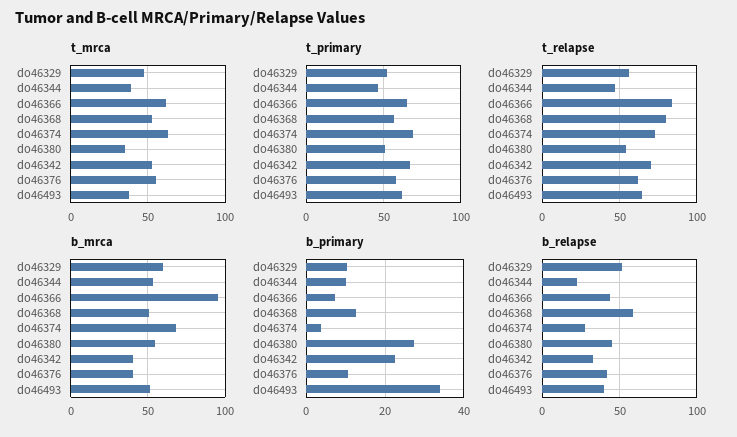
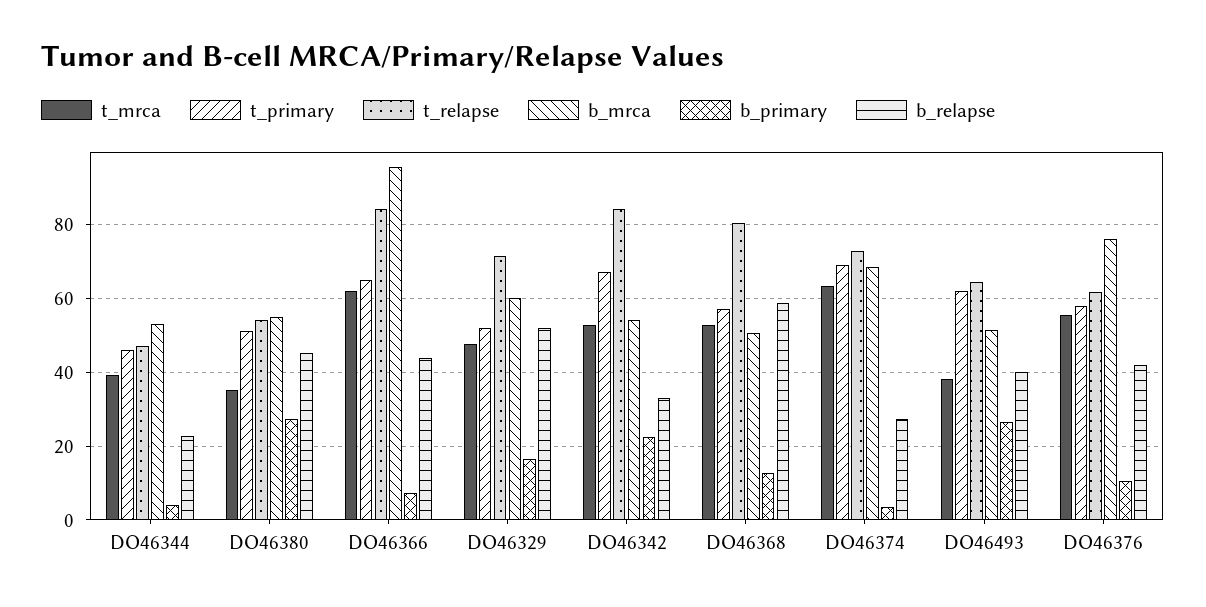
  {
    "t_mrca": {
      "do46329": 48,
      "do46344": 40,
      "do46366": 62,
      "do46368": 52,
      "do46374": 64,
      "do46380": 36,
      "do46342": 52,
      "do46376": 56,
      "do46493": 38
    },
    "t_primary": {
      "do46329": 52,
      "do46344": 46,
      "do46366": 66,
      "do46368": 58,
      "do46374": 70,
      "do46380": 52,
      "do46342": 68,
      "do46376": 58,
      "do46493": 62
    },
    "t_relapse": {
-     "do46329": 55,
+     "do46329": 72,
      "do46344": 48,
      "do46366": 84,
      "do46368": 80,
      "do46374": 72,
      "do46380": 54,
-     "do46342": 70,
+     "do46342": 84,
      "do46376": 62,
      "do46493": 64
    },
    "b_mrca": {
      "do46329": 60,
      "do46344": 54,
      "do46366": 96,
      "do46368": 50,
      "do46374": 68,
      "do46380": 54,
-     "do46342": 40,
+     "do46342": 54,
-     "do46376": 40,
+     "do46376": 76,
      "do46493": 52
    },
    "b_primary": {
-     "do46329": 10,
+     "do46329": 16,
-     "do46344": 10,
+     "do46344": 4,
      "do46366": 8,
      "do46368": 12,
      "do46374": 4,
      "do46380": 28,
      "do46342": 22,
      "do46376": 10,
-     "do46493": 34
+     "do46493": 26
    },
    "b_relapse": {
      "do46329": 52,
      "do46344": 22,
      "do46366": 44,
      "do46368": 58,
      "do46374": 28,
      "do46380": 46,
      "do46342": 34,
      "do46376": 42,
      "do46493": 40
    }
  }

